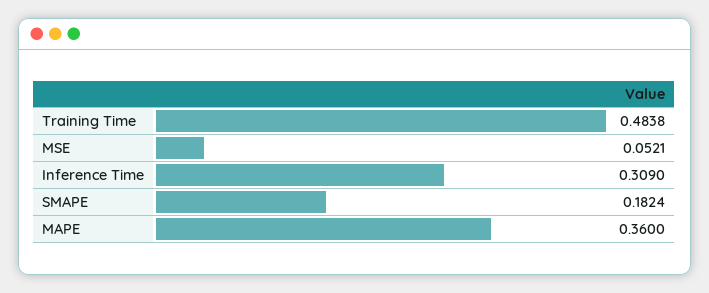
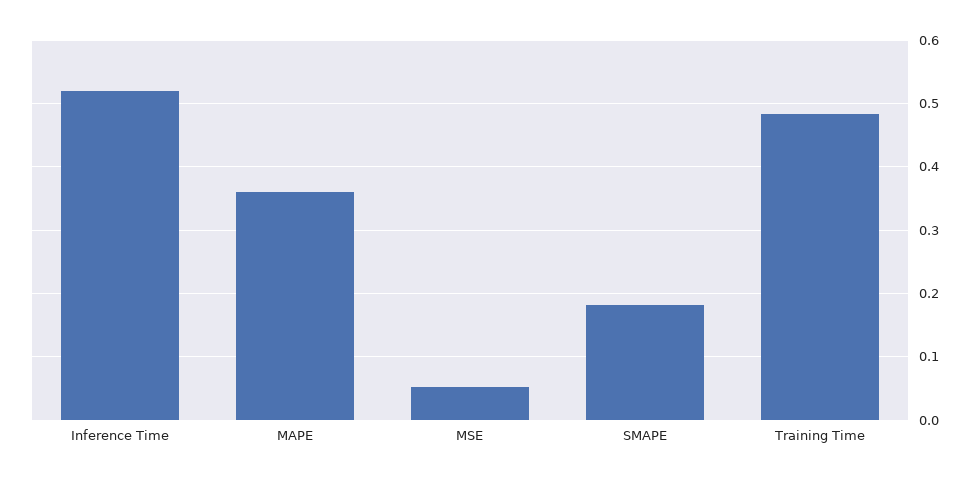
  {
    "Training Time": 0.4838,
    "MSE": 0.0521,
-   "Inference Time": 0.309,
+   "Inference Time": 0.52,
    "SMAPE": 0.1824,
    "MAPE": 0.36
  }

